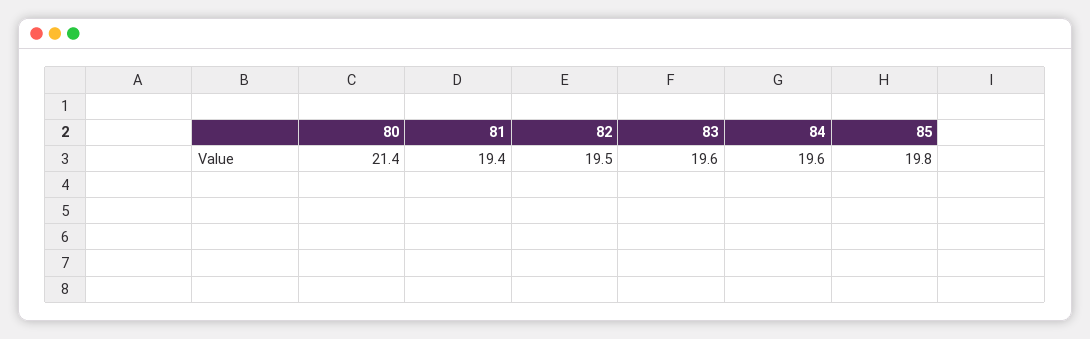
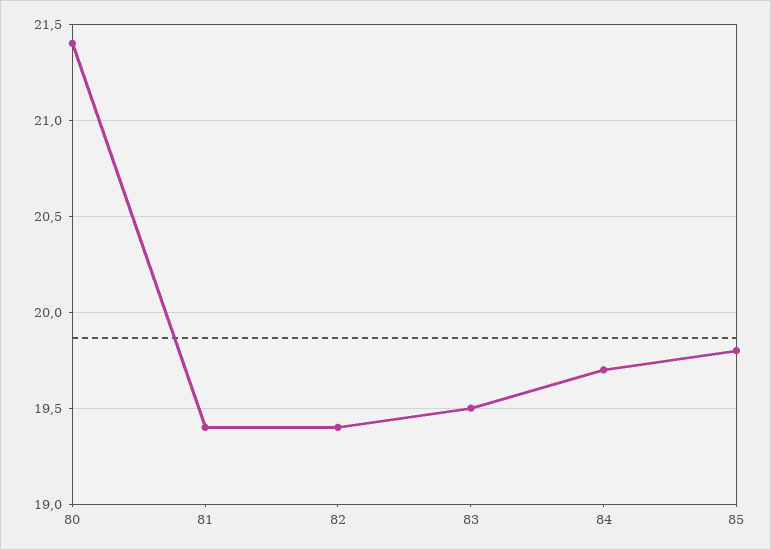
  {
    "80": 21.4,
    "81": 19.4,
-   "82": 19.5,
+   "82": 19.4,
-   "83": 19.6,
+   "83": 19.5,
-   "84": 19.6,
+   "84": 19.7,
    "85": 19.8
  }

